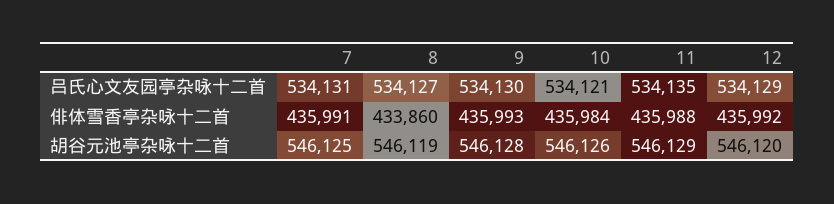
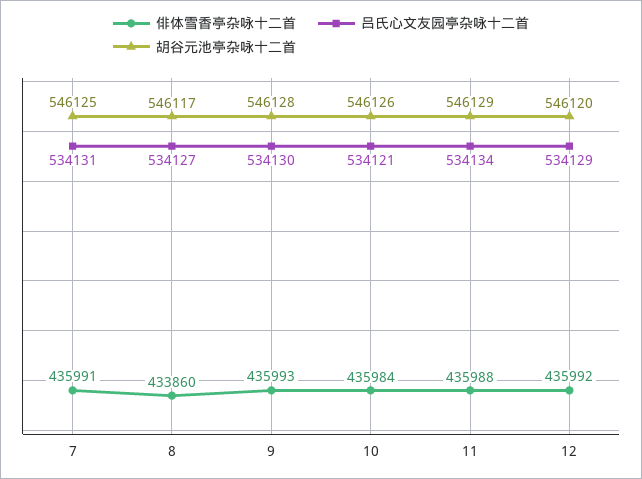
  {
    "吕氏心文友园亭杂咏十二首": {
      "7": 534131,
      "8": 534127,
      "9": 534130,
      "10": 534121,
-     "11": 534135,
+     "11": 534134,
      "12": 534129
    },
    "俳体雪香亭杂咏十二首": {
      "7": 435991,
      "8": 433860,
      "9": 435993,
      "10": 435984,
      "11": 435988,
      "12": 435992
    },
    "胡谷元池亭杂咏十二首": {
      "7": 546125,
-     "8": 546119,
+     "8": 546117,
      "9": 546128,
      "10": 546126,
      "11": 546129,
      "12": 546120
    }
  }

